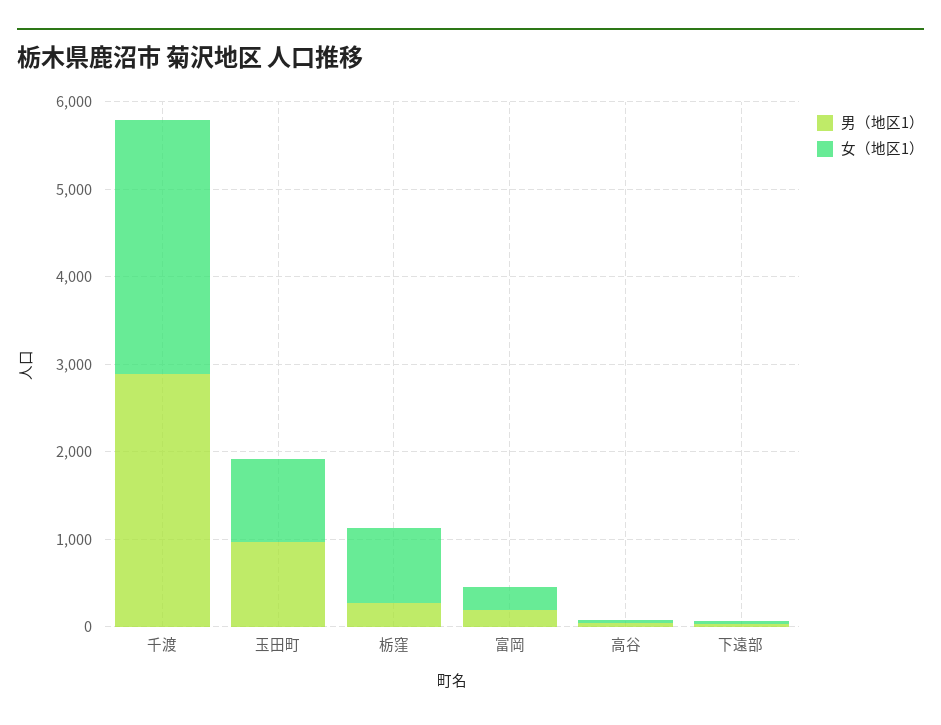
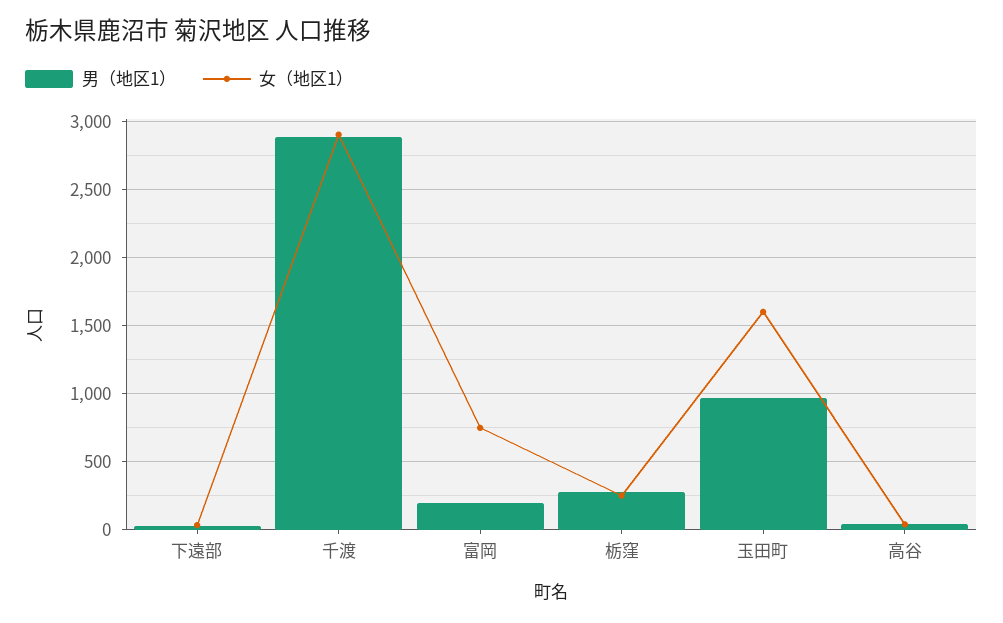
  {
    "男（地区1）": {
      "千渡": 2900,
      "玉田町": 950,
      "栃窪": 300,
      "富岡": 200,
      "高谷": 50,
      "下遠部": 50
    },
    "女（地区1）": {
      "千渡": 2900,
-     "玉田町": 1000,
+     "玉田町": 1600,
-     "栃窪": 800,
+     "栃窪": 250,
-     "富岡": 200,
+     "富岡": 750,
      "高谷": 50,
      "下遠部": 50
    }
  }

